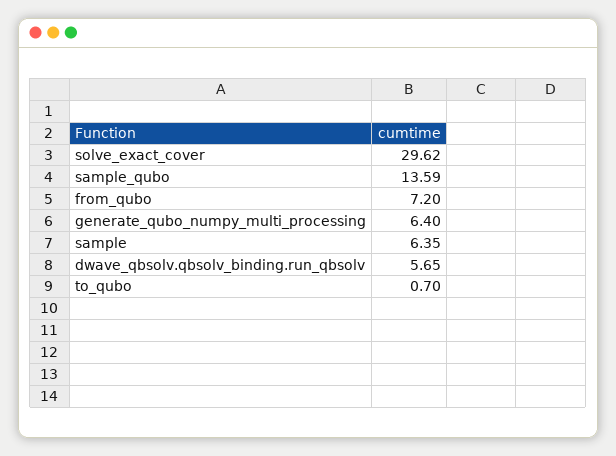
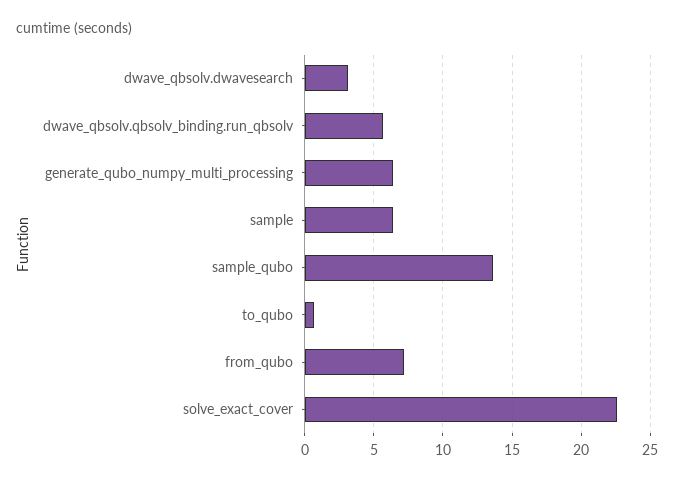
  {
-   "solve_exact_cover": 29.62,
+   "solve_exact_cover": 22.5,
    "sample_qubo": 13.59,
    "from_qubo": 7.2,
    "generate_qubo_numpy_multi_processing": 6.4,
    "sample": 6.35,
    "dwave_qbsolv.qbsolv_binding.run_qbsolv": 5.65,
-   "to_qubo": 0.7
+   "to_qubo": 0.7,
+   "dwave_qbsolv.dwavesearch": 3
  }

